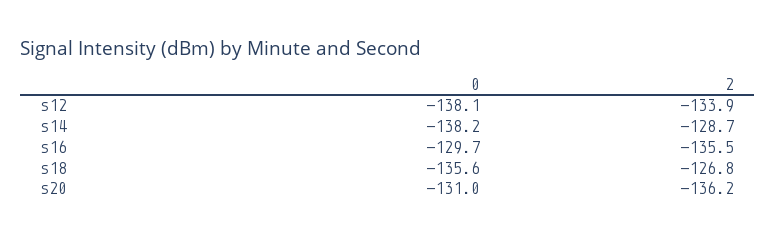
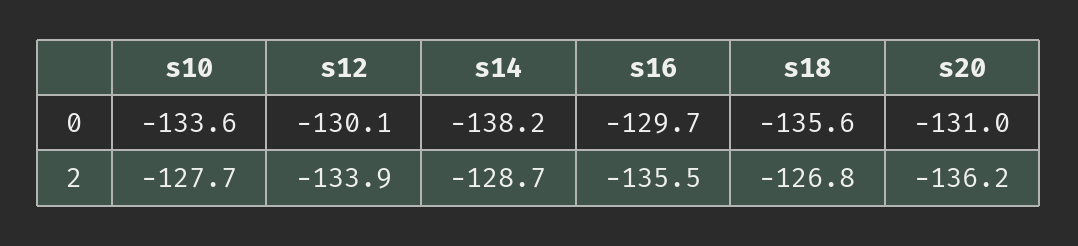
  {
    "0": {
-     "s12": -138.1,
+     "s12": -130.1,
      "s14": -138.2,
      "s16": -129.7,
      "s18": -135.6,
-     "s20": -131
+     "s20": -131,
+     "s10": -133.6
    },
    "2": {
      "s12": -133.9,
      "s14": -128.7,
      "s16": -135.5,
      "s18": -126.8,
-     "s20": -136.2
+     "s20": -136.2,
+     "s10": -127.7
    }
  }

